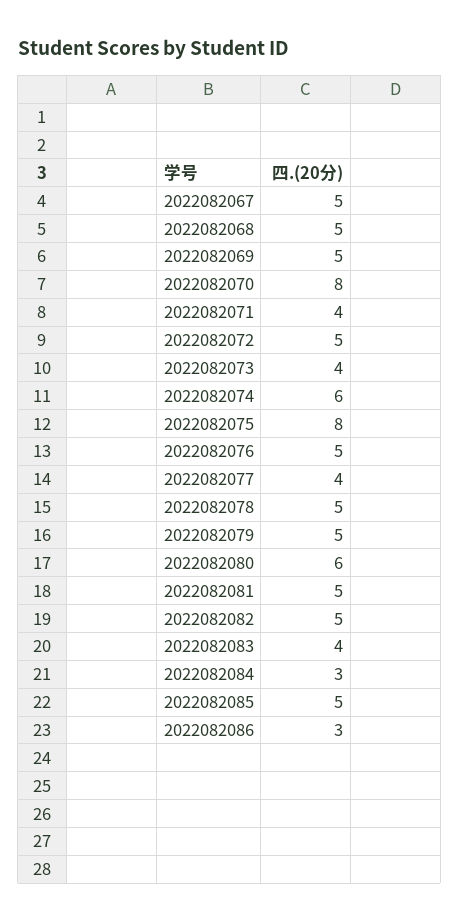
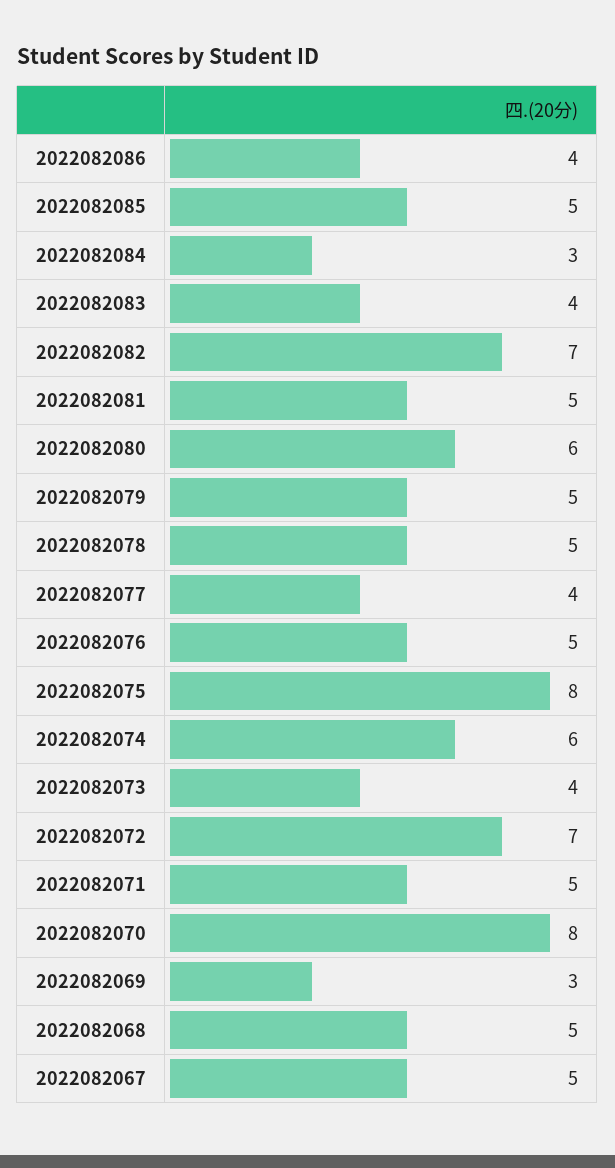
  {
    "2022082067": 5,
    "2022082068": 5,
-   "2022082069": 5,
+   "2022082069": 3,
    "2022082070": 8,
-   "2022082071": 4,
+   "2022082071": 5,
-   "2022082072": 5,
+   "2022082072": 7,
    "2022082073": 4,
    "2022082074": 6,
    "2022082075": 8,
    "2022082076": 5,
    "2022082077": 4,
    "2022082078": 5,
    "2022082079": 5,
    "2022082080": 6,
    "2022082081": 5,
-   "2022082082": 5,
+   "2022082082": 7,
    "2022082083": 4,
    "2022082084": 3,
    "2022082085": 5,
-   "2022082086": 3
+   "2022082086": 4
  }

